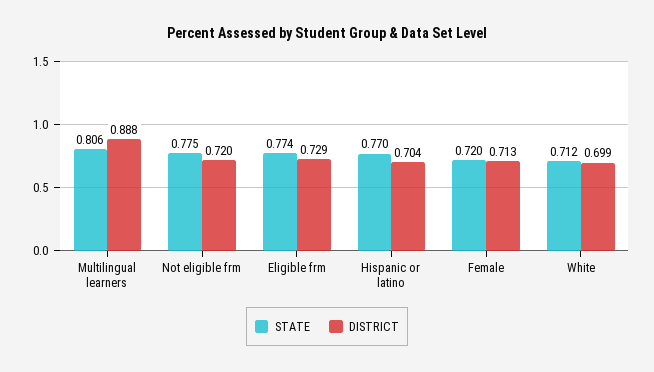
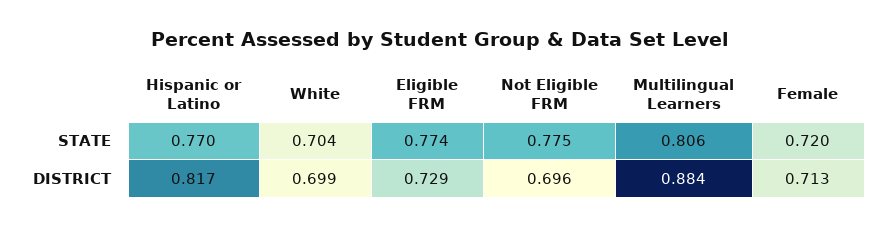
  {
    "STATE": {
      "Multilingual learners": 0.806,
      "Not eligible frm": 0.775,
      "Eligible frm": 0.774,
      "Hispanic or latino": 0.77,
      "Female": 0.72,
-     "White": 0.712
+     "White": 0.704
    },
    "DISTRICT": {
-     "Multilingual learners": 0.888,
+     "Multilingual learners": 0.884,
-     "Not eligible frm": 0.72,
+     "Not eligible frm": 0.696,
      "Eligible frm": 0.729,
-     "Hispanic or latino": 0.704,
+     "Hispanic or latino": 0.817,
      "Female": 0.713,
      "White": 0.699
    }
  }

